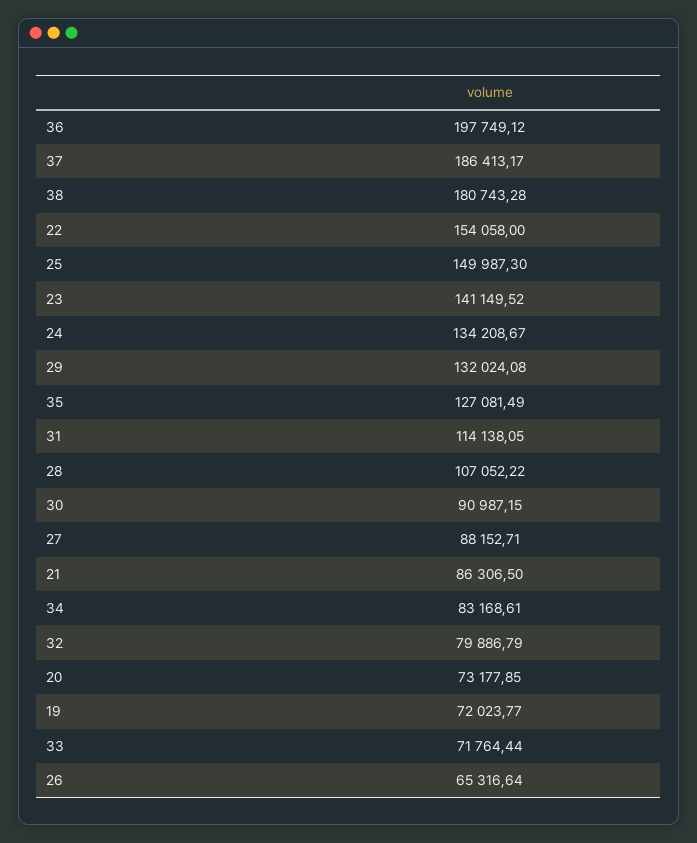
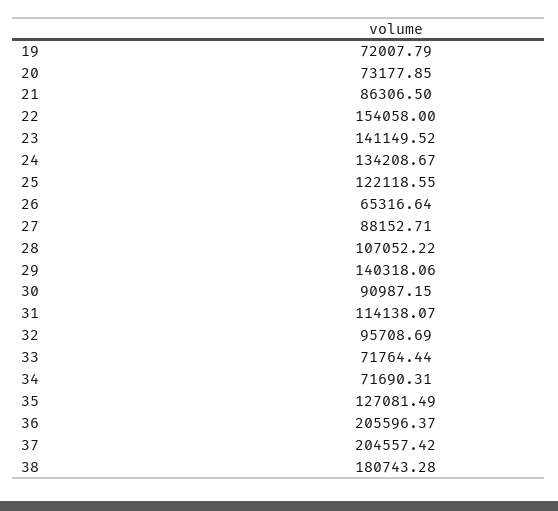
  {
-   "36": 197749.12,
+   "36": 205596.37,
-   "37": 186413.17,
+   "37": 204557.42,
    "38": 180743.28,
    "22": 154058,
-   "25": 149987.3,
+   "25": 122118.55,
    "23": 141149.52,
    "24": 134208.67,
-   "29": 132024.08,
+   "29": 140318.06,
    "35": 127081.49,
-   "31": 114138.05,
+   "31": 114138.07,
    "28": 107052.22,
    "30": 90987.15,
    "27": 88152.71,
    "21": 86306.5,
-   "34": 83168.61,
+   "34": 71690.31,
-   "32": 79886.79,
+   "32": 95708.69,
    "20": 73177.85,
-   "19": 72023.77,
+   "19": 72007.79,
    "33": 71764.44,
    "26": 65316.64
  }

